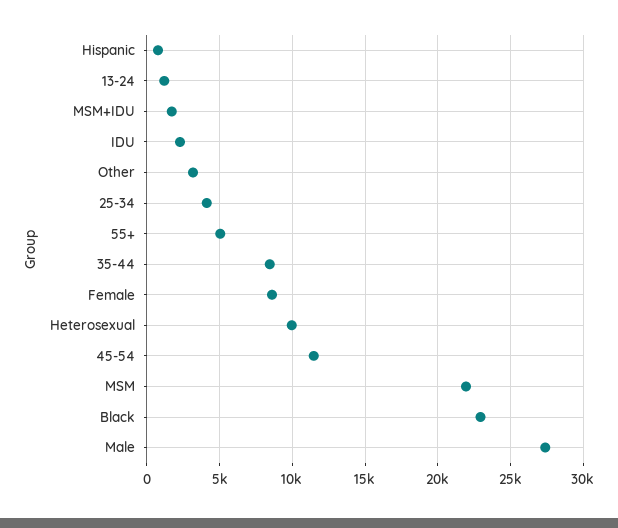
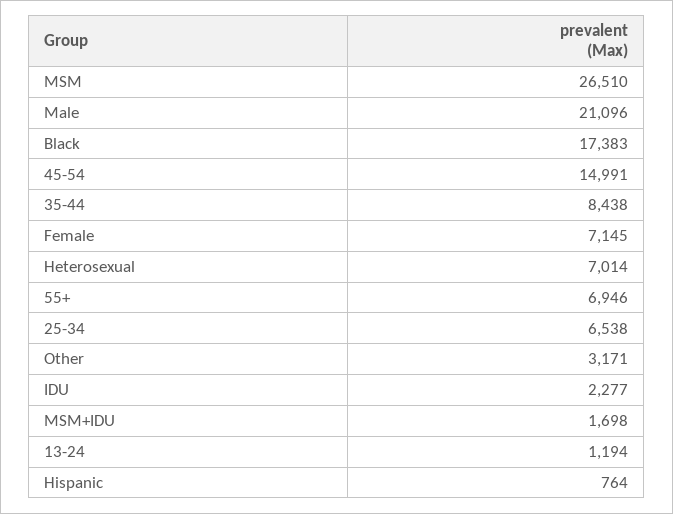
  {
    "Hispanic": 764,
    "13-24": 1194,
    "MSM+IDU": 1698,
    "IDU": 2277,
    "Other": 3171,
-   "25-34": 4000,
+   "25-34": 6538,
-   "55+": 5000,
+   "55+": 6946,
    "35-44": 8438,
-   "Female": 8500,
+   "Female": 7145,
-   "Heterosexual": 10000,
+   "Heterosexual": 7014,
-   "45-54": 11500,
+   "45-54": 14991,
-   "MSM": 22000,
+   "MSM": 26510,
-   "Black": 23000,
+   "Black": 17383,
-   "Male": 27500
+   "Male": 21096
  }

